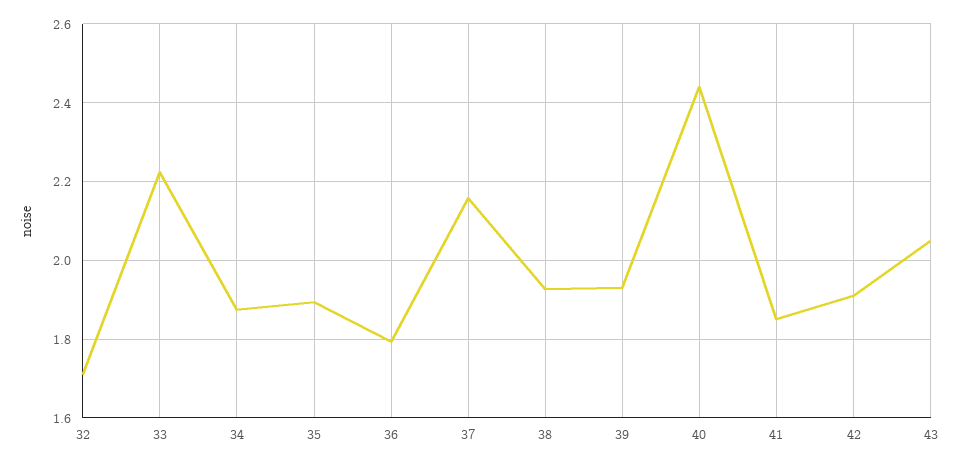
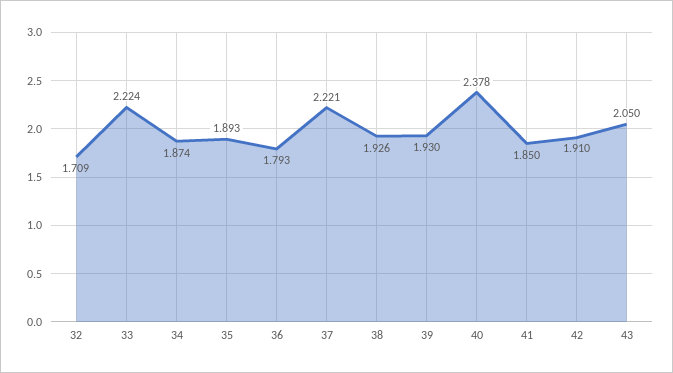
  {
    "32": 1.709,
    "33": 2.224,
    "34": 1.874,
    "35": 1.893,
    "36": 1.793,
-   "37": 2.16,
+   "37": 2.221,
    "38": 1.926,
    "39": 1.93,
-   "40": 2.44,
+   "40": 2.378,
    "41": 1.85,
    "42": 1.91,
    "43": 2.05
  }

